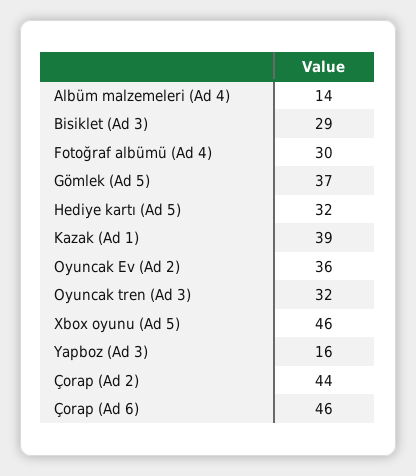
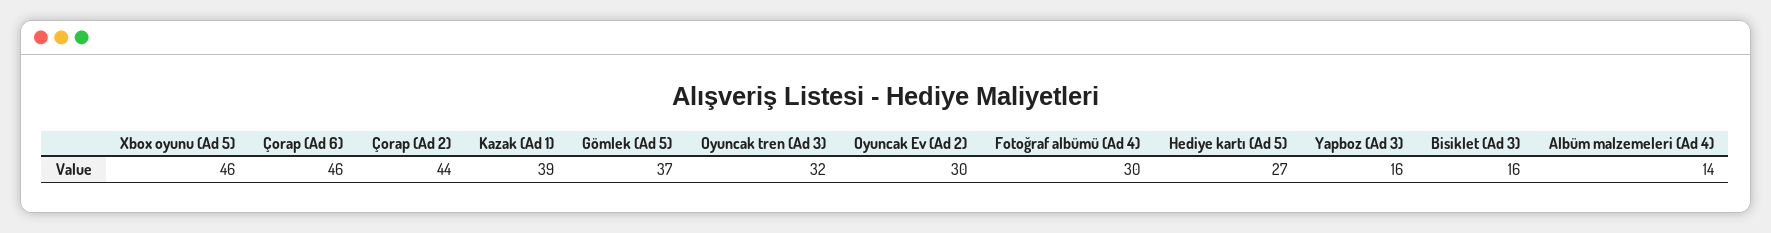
  {
    "Albüm malzemeleri (Ad 4)": 14,
-   "Bisiklet (Ad 3)": 29,
+   "Bisiklet (Ad 3)": 16,
    "Fotoğraf albümü (Ad 4)": 30,
    "Gömlek (Ad 5)": 37,
-   "Hediye kartı (Ad 5)": 32,
+   "Hediye kartı (Ad 5)": 27,
    "Kazak (Ad 1)": 39,
-   "Oyuncak Ev (Ad 2)": 36,
+   "Oyuncak Ev (Ad 2)": 30,
    "Oyuncak tren (Ad 3)": 32,
    "Xbox oyunu (Ad 5)": 46,
    "Yapboz (Ad 3)": 16,
    "Çorap (Ad 2)": 44,
    "Çorap (Ad 6)": 46
  }

